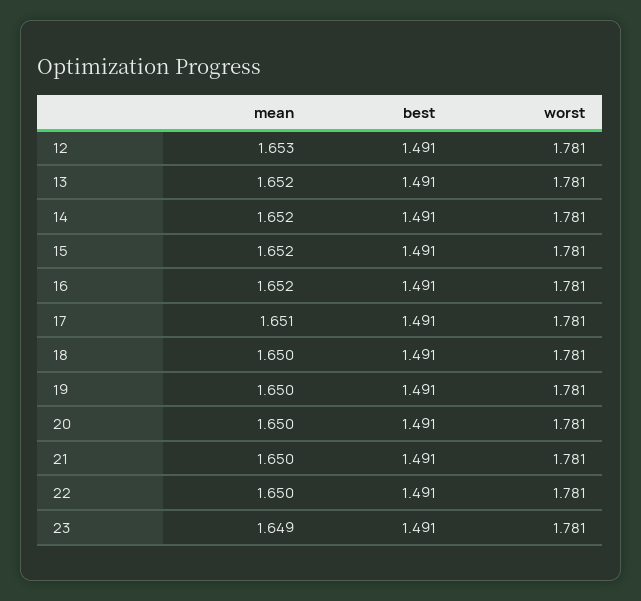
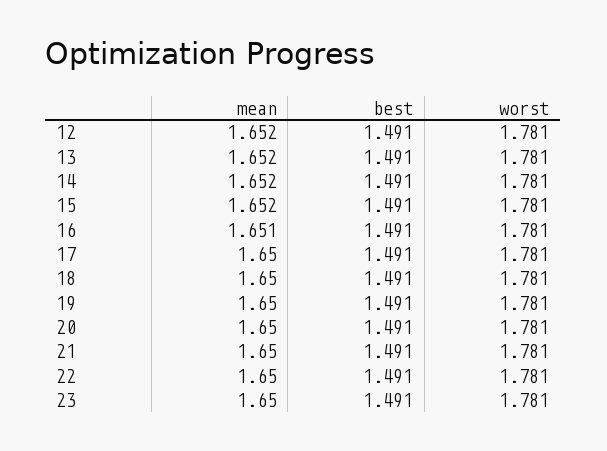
  {
    "mean": {
-     "12": 1.653,
+     "12": 1.652,
      "13": 1.652,
      "14": 1.652,
      "15": 1.652,
-     "16": 1.652,
+     "16": 1.651,
-     "17": 1.651,
+     "17": 1.65,
      "18": 1.65,
      "19": 1.65,
      "20": 1.65,
      "21": 1.65,
      "22": 1.65,
-     "23": 1.649
+     "23": 1.65
    },
    "best": {
      "12": 1.491,
      "13": 1.491,
      "14": 1.491,
      "15": 1.491,
      "16": 1.491,
      "17": 1.491,
      "18": 1.491,
      "19": 1.491,
      "20": 1.491,
      "21": 1.491,
      "22": 1.491,
      "23": 1.491
    },
    "worst": {
      "12": 1.781,
      "13": 1.781,
      "14": 1.781,
      "15": 1.781,
      "16": 1.781,
      "17": 1.781,
      "18": 1.781,
      "19": 1.781,
      "20": 1.781,
      "21": 1.781,
      "22": 1.781,
      "23": 1.781
    }
  }

